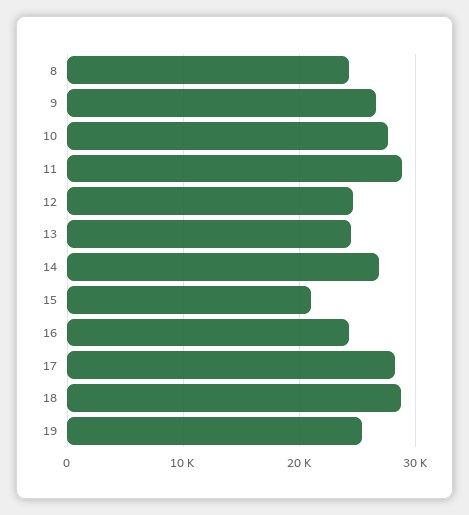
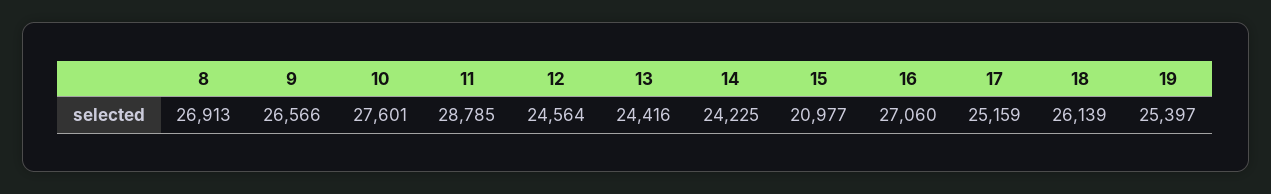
  {
-   "8": 24000,
+   "8": 26913,
    "9": 26566,
    "10": 27601,
    "11": 28785,
    "12": 24564,
    "13": 24416,
-   "14": 27000,
+   "14": 24225,
    "15": 20977,
-   "16": 24000,
+   "16": 27060,
-   "17": 28000,
+   "17": 25159,
-   "18": 29000,
+   "18": 26139,
    "19": 25397
  }

